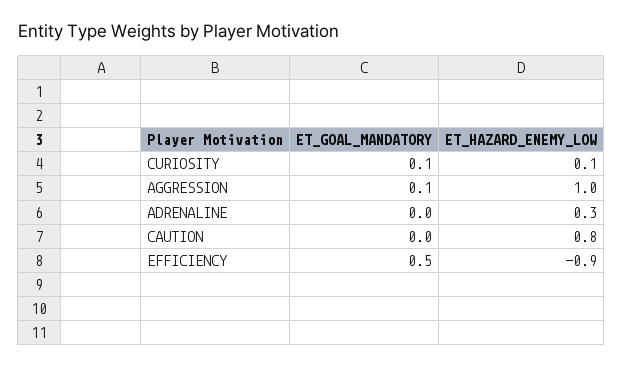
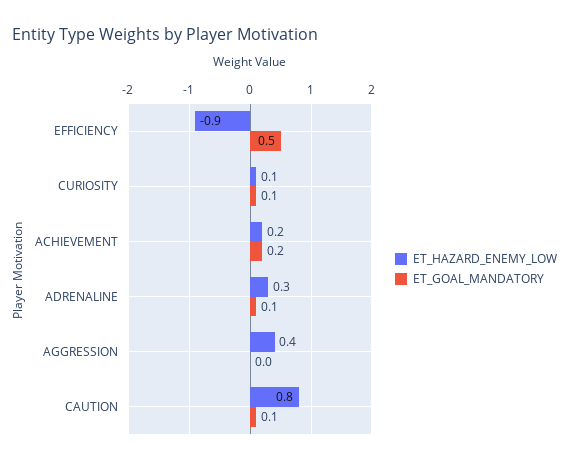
  {
    "ET_GOAL_MANDATORY": {
      "CURIOSITY": 0.1,
-     "AGGRESSION": 0.1,
+     "AGGRESSION": 0,
-     "ADRENALINE": 0,
+     "ADRENALINE": 0.1,
-     "CAUTION": 0,
+     "CAUTION": 0.1,
-     "EFFICIENCY": 0.5
+     "EFFICIENCY": 0.5,
+     "ACHIEVEMENT": 0.2
    },
    "ET_HAZARD_ENEMY_LOW": {
      "CURIOSITY": 0.1,
-     "AGGRESSION": 1,
+     "AGGRESSION": 0.4,
      "ADRENALINE": 0.3,
      "CAUTION": 0.8,
-     "EFFICIENCY": -0.9
+     "EFFICIENCY": -0.9,
+     "ACHIEVEMENT": 0.2
    }
  }

